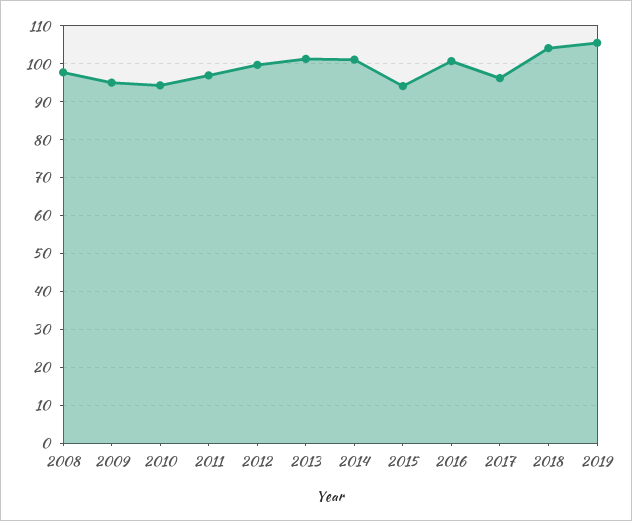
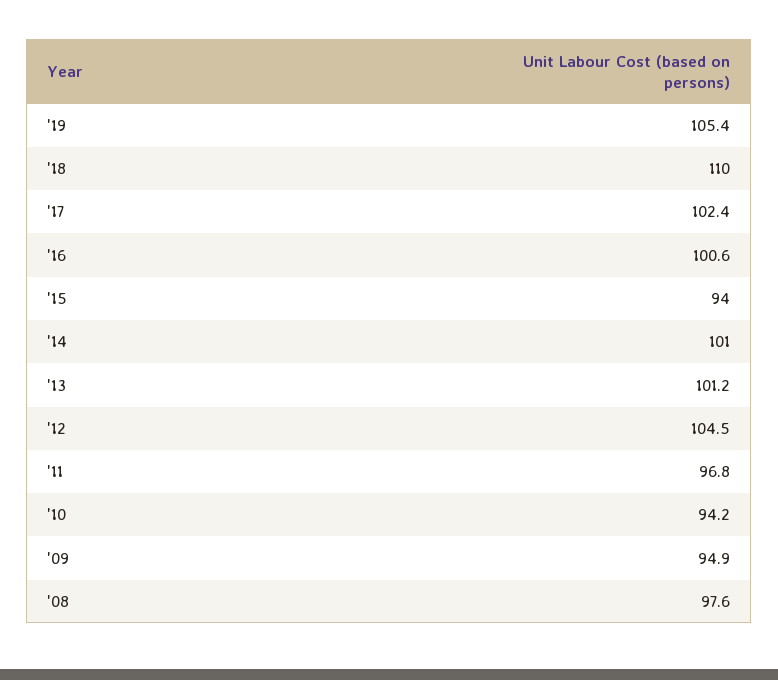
  {
    "2008": 97.6,
    "2009": 94.9,
    "2010": 94.2,
    "2011": 96.8,
-   "2012": 100,
+   "2012": 104.5,
    "2013": 101.2,
    "2014": 101,
    "2015": 94,
    "2016": 100.6,
-   "2017": 96,
+   "2017": 102.4,
-   "2018": 104,
+   "2018": 110,
    "2019": 105.4
  }

